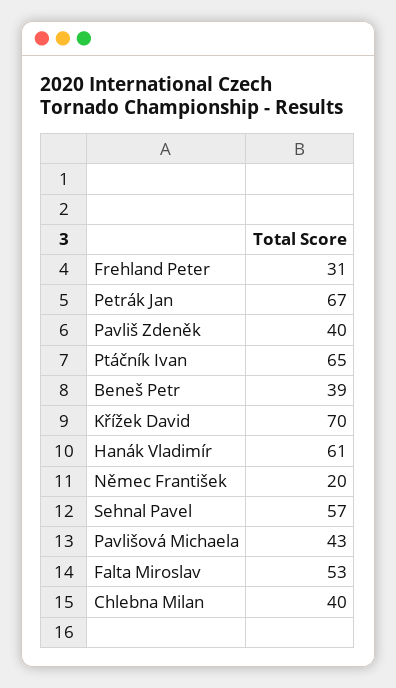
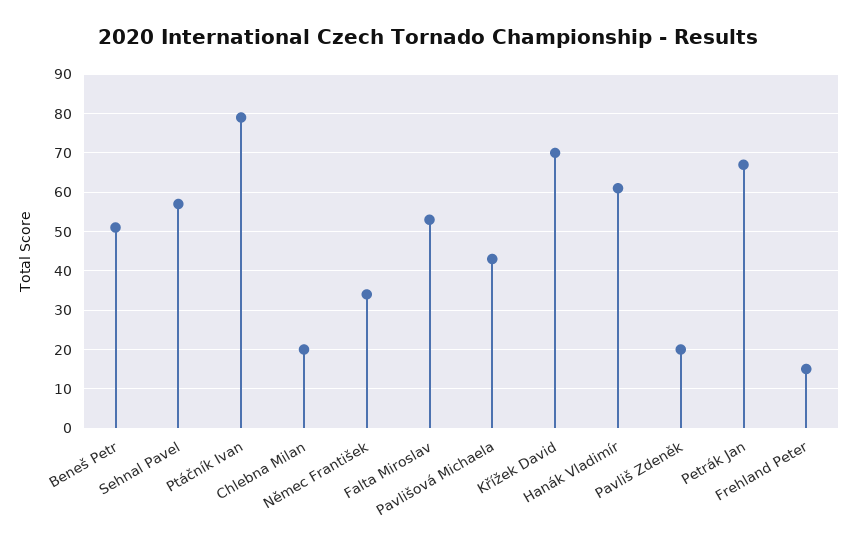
  {
-   "Frehland Peter": 31,
+   "Frehland Peter": 15,
    "Petrák Jan": 67,
-   "Pavliš Zdeněk": 40,
+   "Pavliš Zdeněk": 20,
-   "Ptáčník Ivan": 65,
+   "Ptáčník Ivan": 80,
-   "Beneš Petr": 39,
+   "Beneš Petr": 50,
    "Křížek David": 70,
    "Hanák Vladimír": 61,
-   "Němec František": 20,
+   "Němec František": 35,
    "Sehnal Pavel": 57,
    "Pavlišová Michaela": 43,
    "Falta Miroslav": 53,
-   "Chlebna Milan": 40
+   "Chlebna Milan": 20
  }

